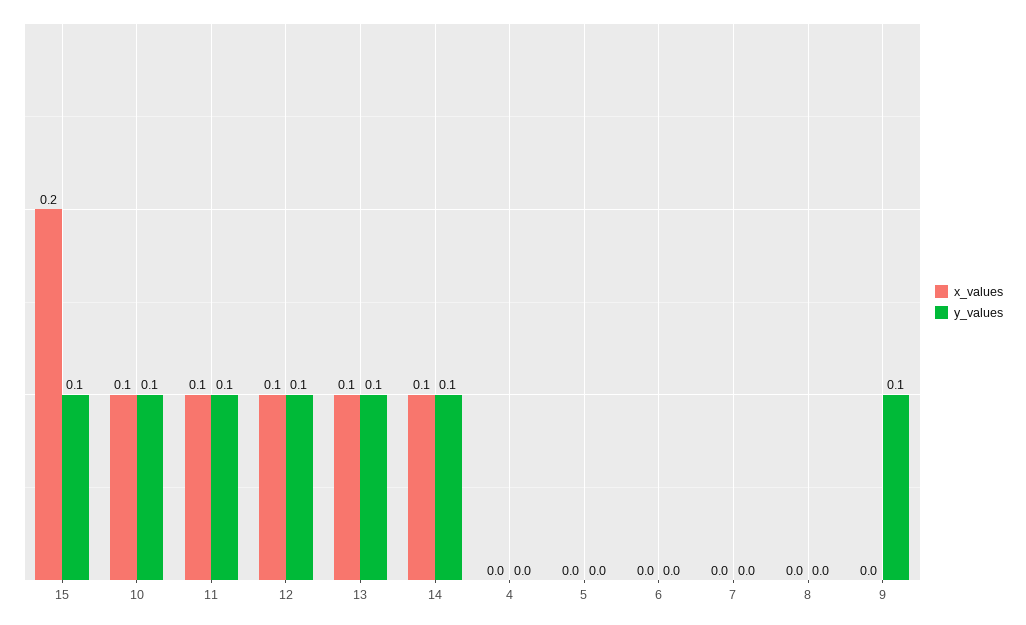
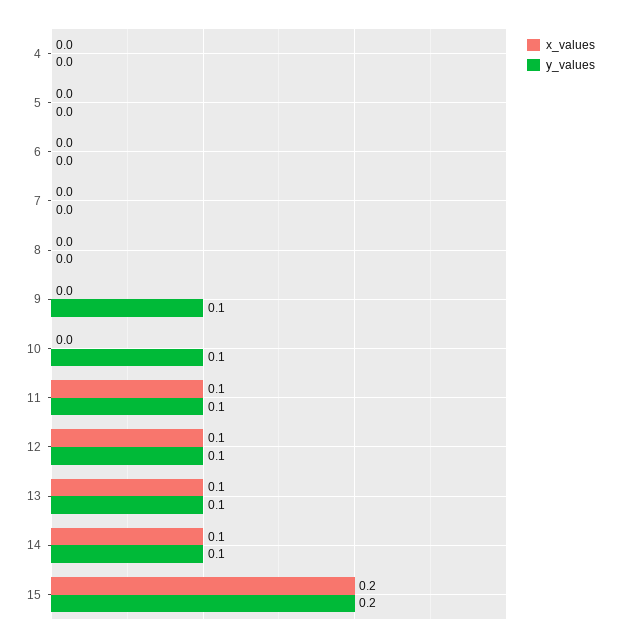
  {
    "x_values": {
      "15": 0.2,
-     "10": 0.1,
+     "10": 0,
      "11": 0.1,
      "12": 0.1,
      "13": 0.1,
      "14": 0.1,
      "4": 0,
      "5": 0,
      "6": 0,
      "7": 0,
      "8": 0,
      "9": 0
    },
    "y_values": {
-     "15": 0.1,
+     "15": 0.2,
      "10": 0.1,
      "11": 0.1,
      "12": 0.1,
      "13": 0.1,
      "14": 0.1,
      "4": 0,
      "5": 0,
      "6": 0,
      "7": 0,
      "8": 0,
      "9": 0.1
    }
  }

